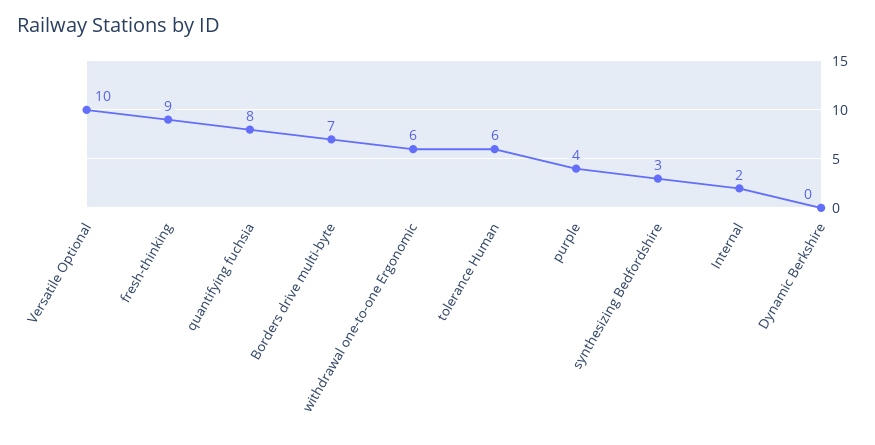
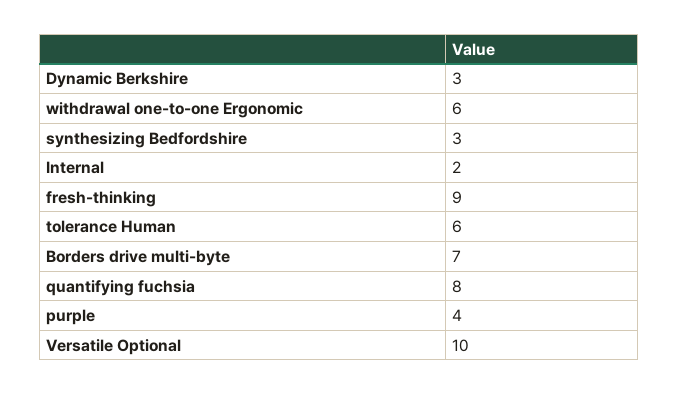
  {
    "Versatile Optional": 10,
    "fresh-thinking": 9,
    "quantifying fuchsia": 8,
    "Borders drive multi-byte": 7,
    "withdrawal one-to-one Ergonomic": 6,
    "tolerance Human": 6,
    "purple": 4,
    "synthesizing Bedfordshire": 3,
    "Internal": 2,
-   "Dynamic Berkshire": 0
+   "Dynamic Berkshire": 3
  }

